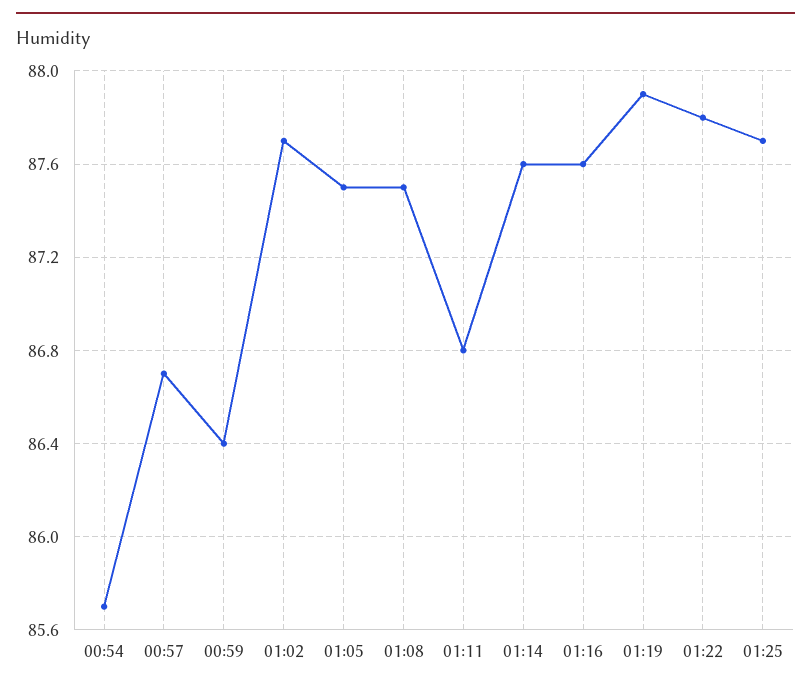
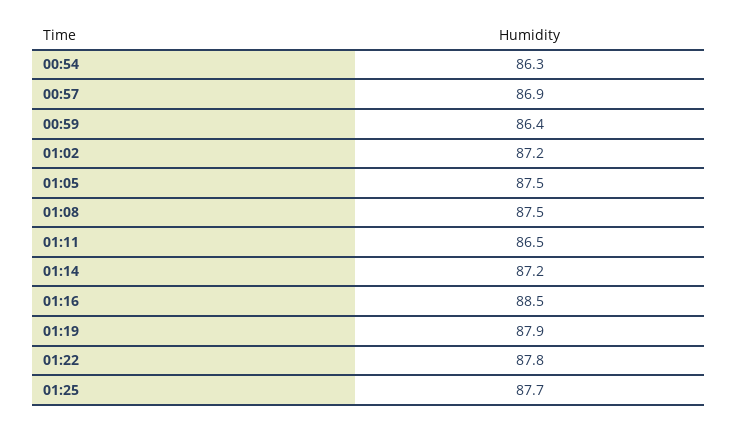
  {
-   "00:54": 85.7,
+   "00:54": 86.3,
-   "00:57": 86.7,
+   "00:57": 86.9,
    "00:59": 86.4,
-   "01:02": 87.7,
+   "01:02": 87.2,
    "01:05": 87.5,
    "01:08": 87.5,
-   "01:11": 86.8,
+   "01:11": 86.5,
-   "01:14": 87.6,
+   "01:14": 87.2,
-   "01:16": 87.6,
+   "01:16": 88.5,
    "01:19": 87.9,
    "01:22": 87.8,
    "01:25": 87.7
  }

